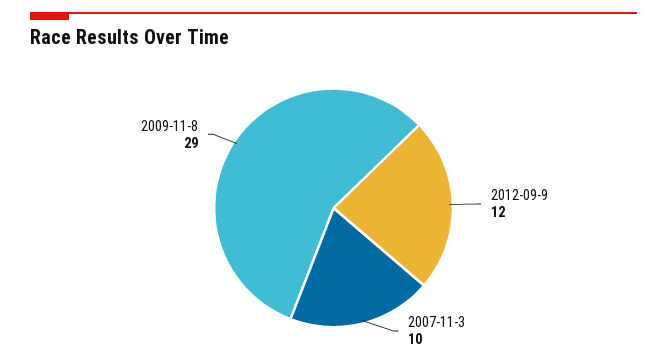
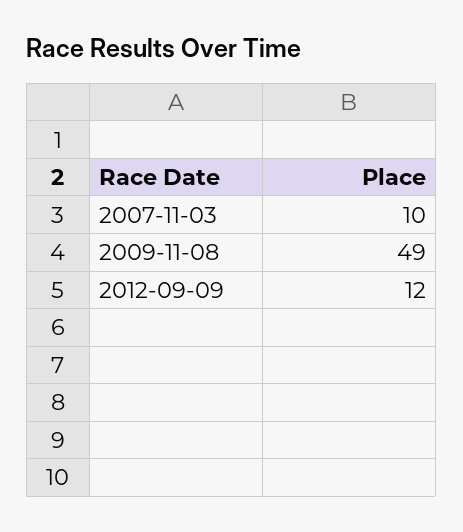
  {
    "2012-09-9": 12,
    "2007-11-3": 10,
-   "2009-11-8": 29
+   "2009-11-8": 49
  }

